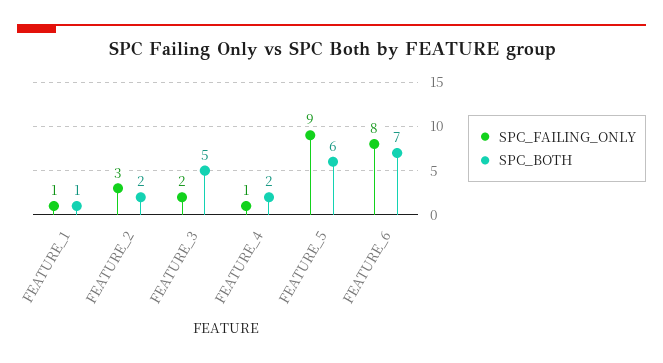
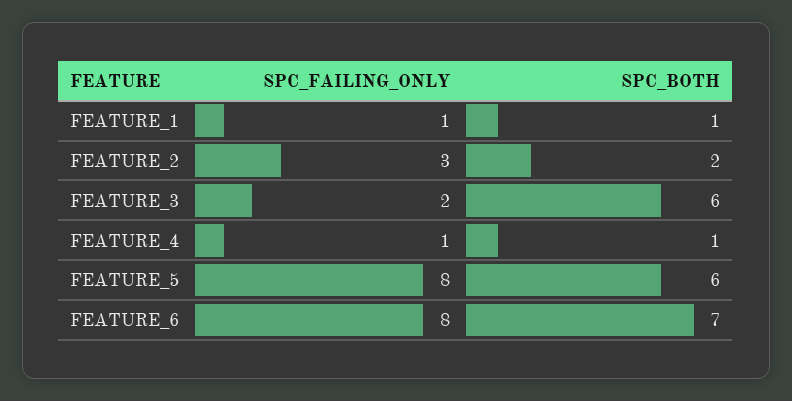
  {
    "SPC_FAILING_ONLY": {
      "FEATURE_1": 1,
      "FEATURE_2": 3,
      "FEATURE_3": 2,
      "FEATURE_4": 1,
-     "FEATURE_5": 9,
+     "FEATURE_5": 8,
      "FEATURE_6": 8
    },
    "SPC_BOTH": {
      "FEATURE_1": 1,
      "FEATURE_2": 2,
-     "FEATURE_3": 5,
+     "FEATURE_3": 6,
-     "FEATURE_4": 2,
+     "FEATURE_4": 1,
      "FEATURE_5": 6,
      "FEATURE_6": 7
    }
  }

